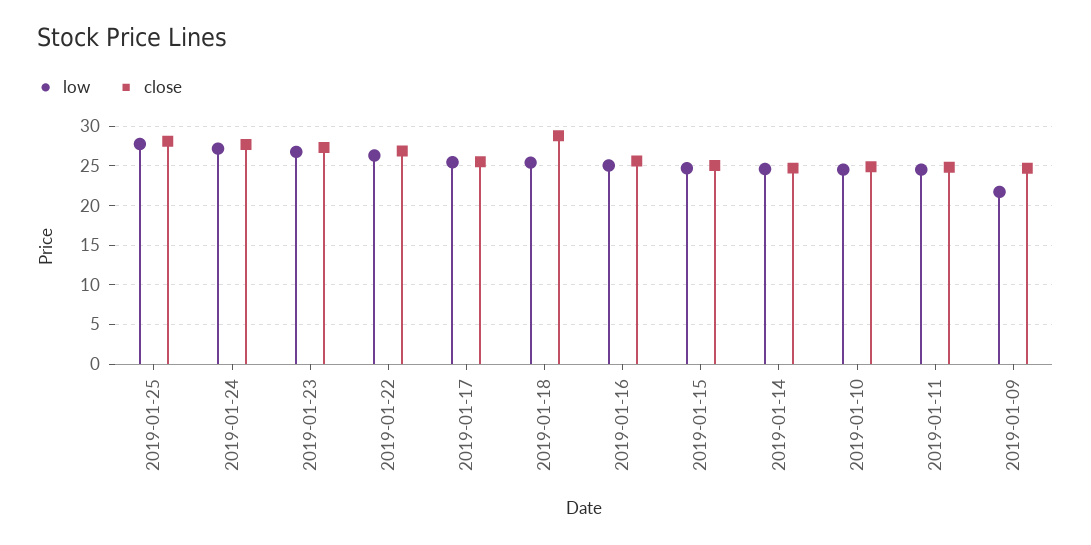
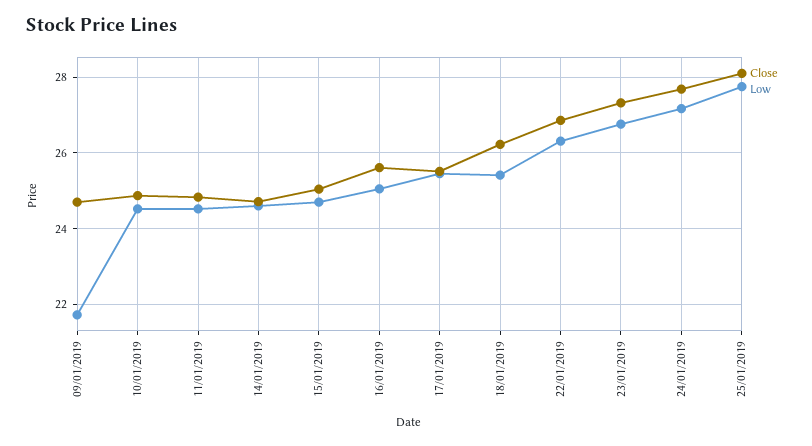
  {
    "low": {
      "2019-01-25": 27.8,
      "2019-01-24": 27.2,
      "2019-01-23": 26.8,
      "2019-01-22": 26.4,
      "2019-01-17": 25.4,
      "2019-01-18": 25.4,
      "2019-01-16": 25,
      "2019-01-15": 24.8,
      "2019-01-14": 24.6,
      "2019-01-10": 24.6,
      "2019-01-11": 24.6,
      "2019-01-09": 21.8
    },
    "close": {
      "2019-01-25": 28.2,
      "2019-01-24": 27.6,
      "2019-01-23": 27.4,
      "2019-01-22": 26.8,
      "2019-01-17": 25.6,
-     "2019-01-18": 29,
+     "2019-01-18": 26.2,
      "2019-01-16": 25.6,
      "2019-01-15": 25,
      "2019-01-14": 24.8,
      "2019-01-10": 24.8,
      "2019-01-11": 24.8,
      "2019-01-09": 24.8
    }
  }

